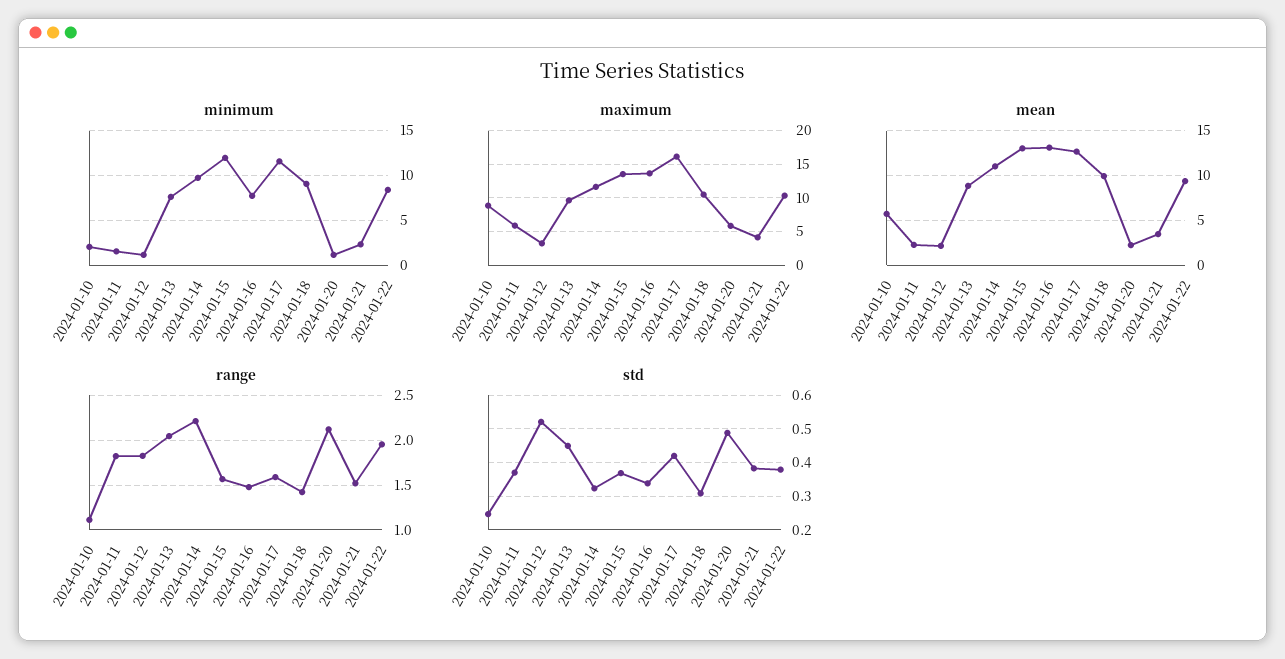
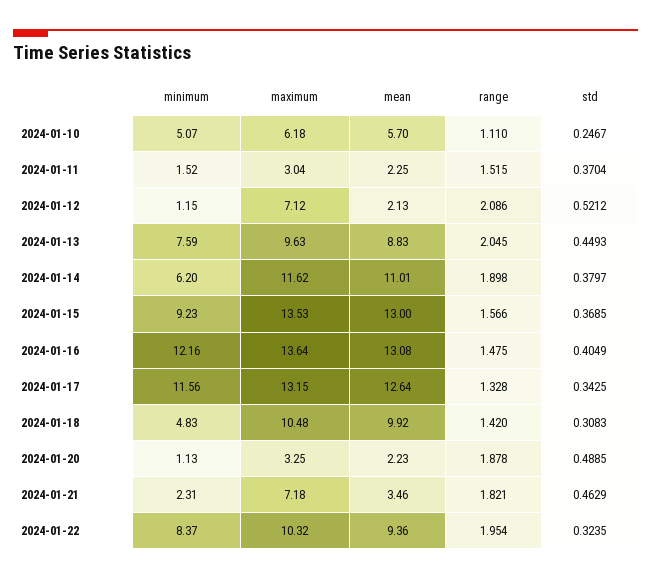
  {
    "minimum": {
-     "2024-01-10": 2,
+     "2024-01-10": 5.07,
      "2024-01-11": 1.52,
      "2024-01-12": 1.15,
      "2024-01-13": 7.59,
-     "2024-01-14": 10,
+     "2024-01-14": 6.2,
-     "2024-01-15": 12,
+     "2024-01-15": 9.23,
-     "2024-01-16": 8,
+     "2024-01-16": 12.16,
      "2024-01-17": 11.56,
-     "2024-01-18": 9,
+     "2024-01-18": 4.83,
      "2024-01-20": 1.13,
      "2024-01-21": 2.31,
      "2024-01-22": 8.37
    },
    "maximum": {
-     "2024-01-10": 9,
+     "2024-01-10": 6.18,
-     "2024-01-11": 6,
+     "2024-01-11": 3.04,
-     "2024-01-12": 3,
+     "2024-01-12": 7.12,
      "2024-01-13": 9.63,
      "2024-01-14": 11.62,
      "2024-01-15": 13.53,
      "2024-01-16": 13.64,
-     "2024-01-17": 16,
+     "2024-01-17": 13.15,
      "2024-01-18": 10.48,
-     "2024-01-20": 6,
+     "2024-01-20": 3.25,
-     "2024-01-21": 4,
+     "2024-01-21": 7.18,
      "2024-01-22": 10.32
    },
    "mean": {
      "2024-01-10": 5.7,
      "2024-01-11": 2.25,
      "2024-01-12": 2.13,
      "2024-01-13": 8.83,
      "2024-01-14": 11.01,
      "2024-01-15": 13,
      "2024-01-16": 13.08,
      "2024-01-17": 12.64,
      "2024-01-18": 9.92,
      "2024-01-20": 2.23,
      "2024-01-21": 3.46,
      "2024-01-22": 9.36
    },
    "range": {
      "2024-01-10": 1.11,
-     "2024-01-11": 1.8,
+     "2024-01-11": 1.515,
-     "2024-01-12": 1.8,
+     "2024-01-12": 2.086,
      "2024-01-13": 2.045,
-     "2024-01-14": 2.2,
+     "2024-01-14": 1.898,
      "2024-01-15": 1.566,
      "2024-01-16": 1.475,
-     "2024-01-17": 1.6,
+     "2024-01-17": 1.328,
      "2024-01-18": 1.42,
-     "2024-01-20": 2.1,
+     "2024-01-20": 1.878,
-     "2024-01-21": 1.5,
+     "2024-01-21": 1.821,
      "2024-01-22": 1.954
    },
    "std": {
      "2024-01-10": 0.2467,
      "2024-01-11": 0.3704,
      "2024-01-12": 0.5212,
      "2024-01-13": 0.4493,
-     "2024-01-14": 0.32,
+     "2024-01-14": 0.3797,
      "2024-01-15": 0.3685,
-     "2024-01-16": 0.34,
+     "2024-01-16": 0.4049,
-     "2024-01-17": 0.42,
+     "2024-01-17": 0.3425,
      "2024-01-18": 0.3083,
      "2024-01-20": 0.4885,
-     "2024-01-21": 0.38,
+     "2024-01-21": 0.4629,
-     "2024-01-22": 0.38
+     "2024-01-22": 0.3235
    }
  }

